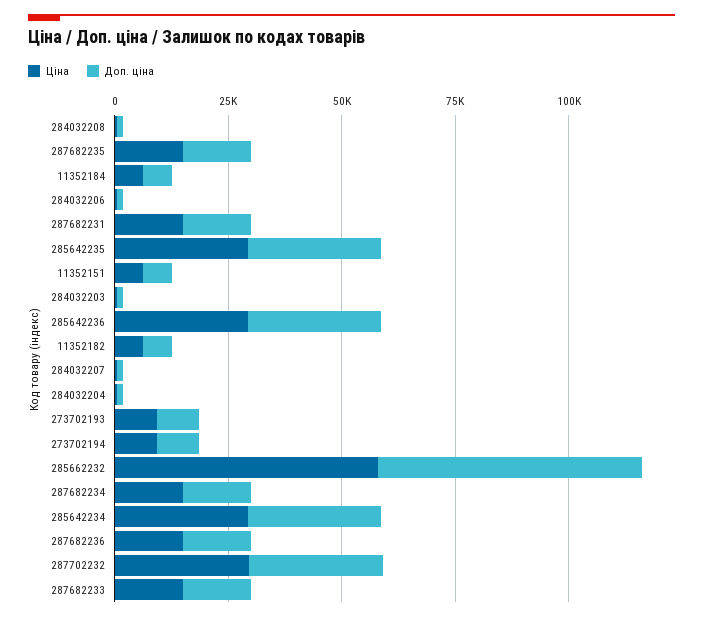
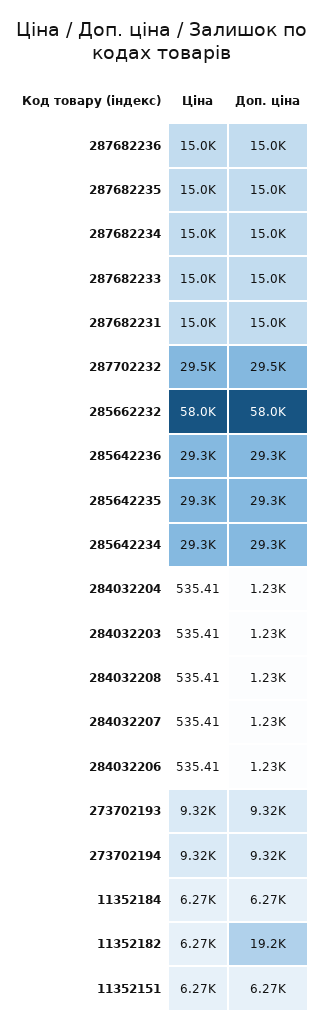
  {
    "Ціна": {
      "284032208": 535.41,
      "287682235": 15000,
      "11352184": 6270,
      "284032206": 535.41,
      "287682231": 15000,
      "285642235": 29300,
      "11352151": 6270,
      "284032203": 535.41,
      "285642236": 29300,
      "11352182": 6270,
      "284032207": 535.41,
      "284032204": 535.41,
      "273702193": 9320,
      "273702194": 9320,
      "285662232": 58000,
      "287682234": 15000,
      "285642234": 29300,
      "287682236": 15000,
      "287702232": 29500,
      "287682233": 15000
    },
    "Доп. ціна": {
      "284032208": 1230,
      "287682235": 15000,
      "11352184": 6270,
      "284032206": 1230,
      "287682231": 15000,
      "285642235": 29300,
      "11352151": 6270,
      "284032203": 1230,
      "285642236": 29300,
-     "11352182": 5000,
+     "11352182": 19200,
      "284032207": 1230,
      "284032204": 1230,
      "273702193": 9320,
      "273702194": 9320,
      "285662232": 58000,
      "287682234": 15000,
      "285642234": 29300,
      "287682236": 15000,
      "287702232": 29500,
      "287682233": 15000
    }
  }

